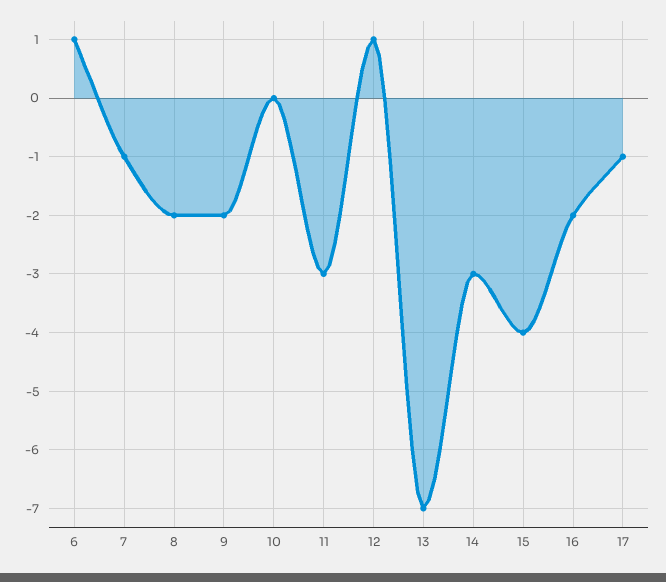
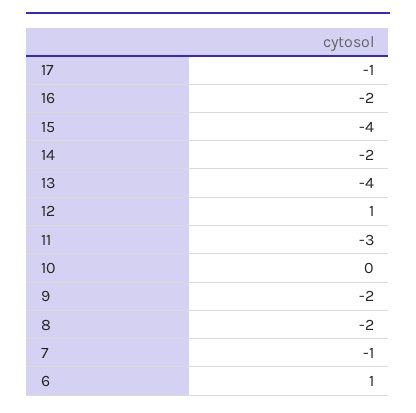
  {
    "6": 1,
    "7": -1,
    "8": -2,
    "9": -2,
    "10": 0,
    "11": -3,
    "12": 1,
-   "13": -7,
+   "13": -4,
-   "14": -3,
+   "14": -2,
    "15": -4,
    "16": -2,
    "17": -1
  }

